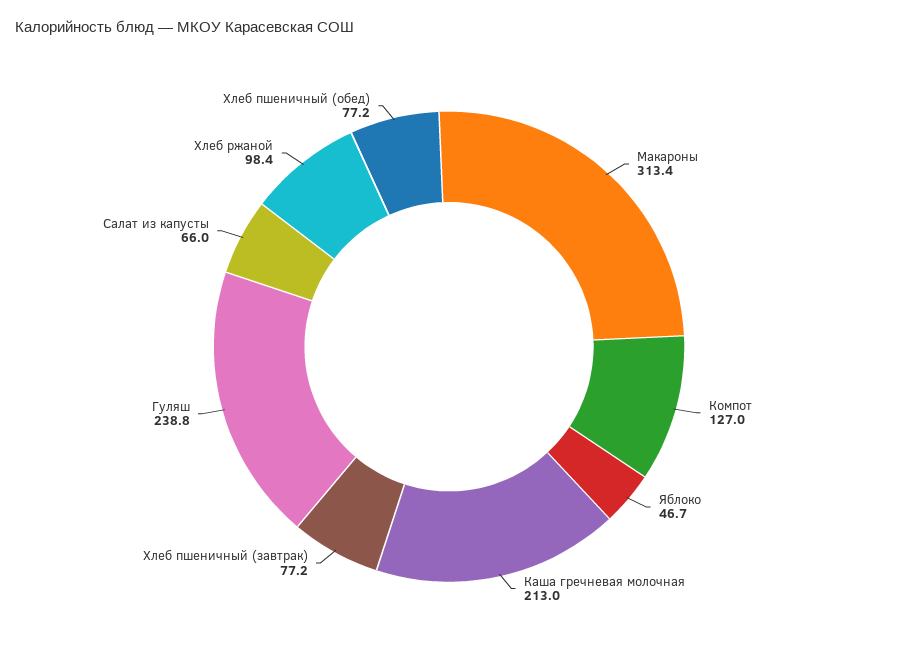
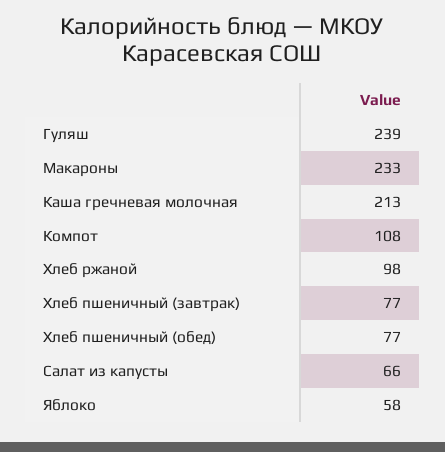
  {
-   "Макароны": 313.4,
+   "Макароны": 233,
-   "Компот": 127,
+   "Компот": 108,
-   "Яблоко": 46.7,
+   "Яблоко": 58,
    "Каша гречневая молочная": 213,
    "Хлеб пшеничный (завтрак)": 77.2,
    "Гуляш": 238.8,
    "Салат из капусты": 66,
    "Хлеб ржаной": 98.4,
    "Хлеб пшеничный (обед)": 77.2
  }

